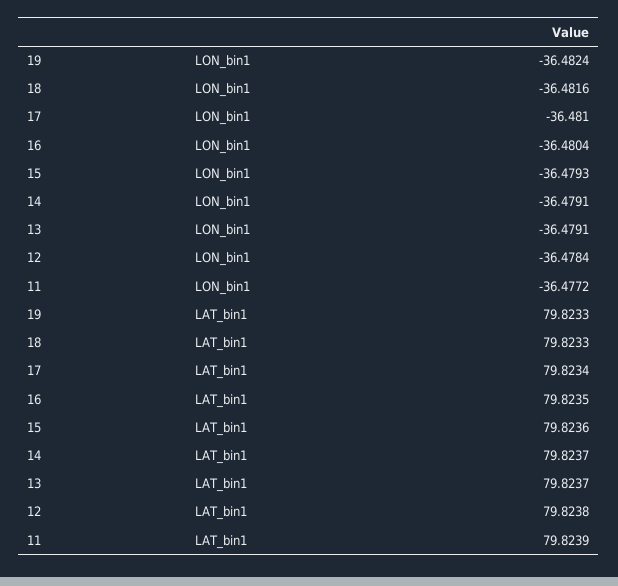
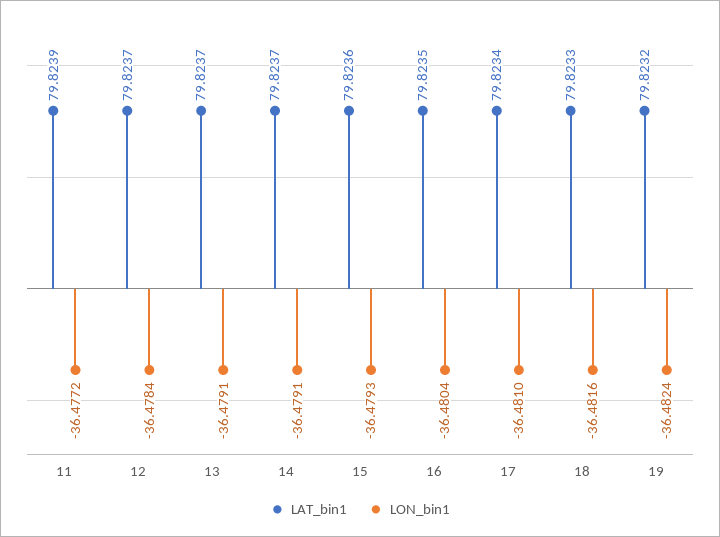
  {
    "LON_bin1": {
      "19": -36.4824,
      "18": -36.4816,
      "17": -36.481,
      "16": -36.4804,
      "15": -36.4793,
      "14": -36.4791,
      "13": -36.4791,
      "12": -36.4784,
      "11": -36.4772
    },
    "LAT_bin1": {
-     "19": 79.8233,
+     "19": 79.8232,
      "18": 79.8233,
      "17": 79.8234,
      "16": 79.8235,
      "15": 79.8236,
      "14": 79.8237,
      "13": 79.8237,
-     "12": 79.8238,
+     "12": 79.8237,
      "11": 79.8239
    }
  }

